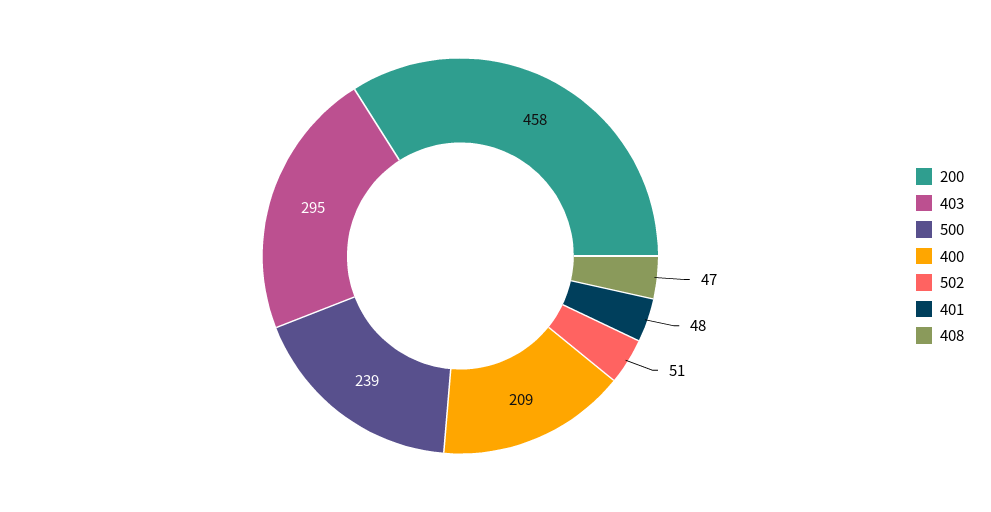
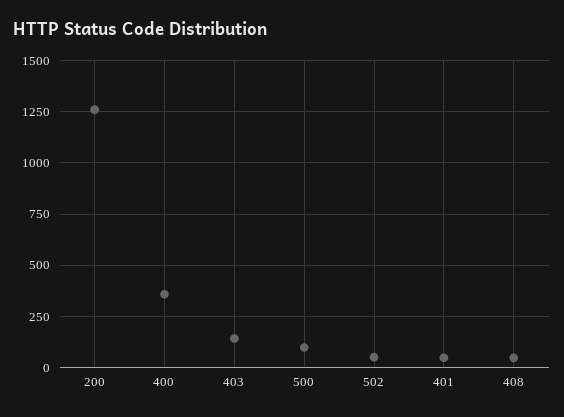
  {
-   "200": 458,
+   "200": 1250,
-   "403": 295,
+   "403": 150,
-   "500": 239,
+   "500": 100,
-   "400": 209,
+   "400": 350,
    "502": 51,
    "401": 48,
    "408": 47
  }

